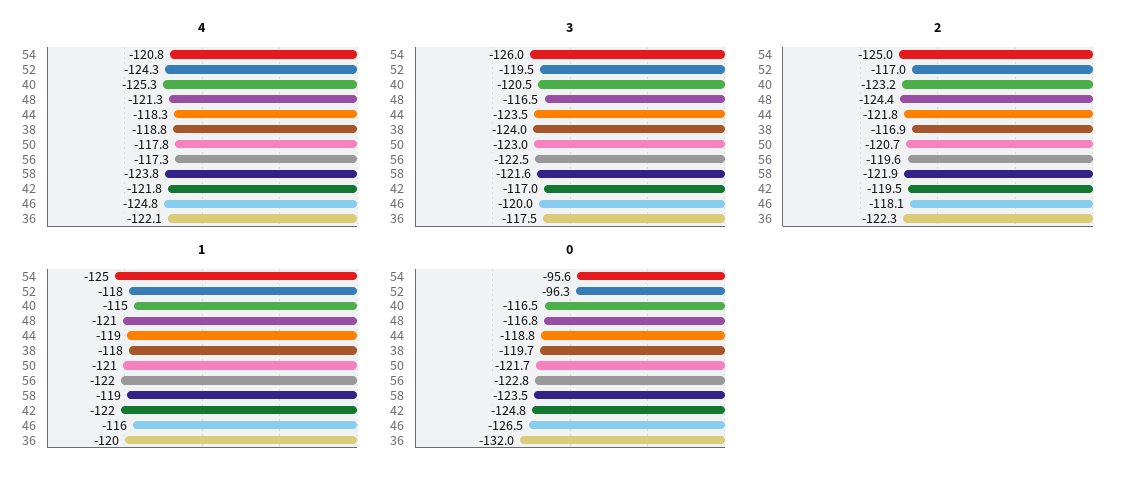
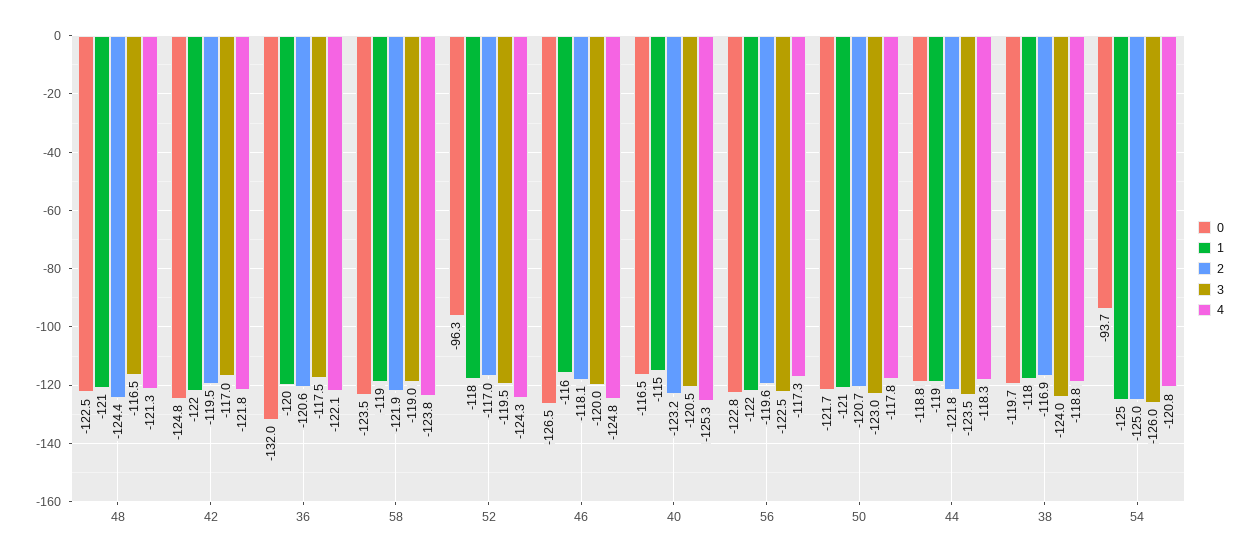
  {
    "4": {
      "54": -120.8,
      "52": -124.3,
      "40": -125.3,
      "48": -121.3,
      "44": -118.3,
      "38": -118.8,
      "50": -117.8,
      "56": -117.3,
      "58": -123.8,
      "42": -121.8,
      "46": -124.8,
      "36": -122.1
    },
    "3": {
      "54": -126,
      "52": -119.5,
      "40": -120.5,
      "48": -116.5,
      "44": -123.5,
      "38": -124,
      "50": -123,
      "56": -122.5,
-     "58": -121.6,
+     "58": -119,
      "42": -117,
      "46": -120,
      "36": -117.5
    },
    "2": {
      "54": -125,
      "52": -117,
      "40": -123.2,
      "48": -124.4,
      "44": -121.8,
      "38": -116.9,
      "50": -120.7,
      "56": -119.6,
      "58": -121.9,
      "42": -119.5,
      "46": -118.1,
-     "36": -122.3
+     "36": -120.6
    },
    "1": {
      "54": -125,
      "52": -118,
      "40": -115,
      "48": -121,
      "44": -119,
      "38": -118,
      "50": -121,
      "56": -122,
      "58": -119,
      "42": -122,
      "46": -116,
      "36": -120
    },
    "0": {
-     "54": -95.6,
+     "54": -93.7,
      "52": -96.3,
      "40": -116.5,
-     "48": -116.8,
+     "48": -122.5,
      "44": -118.8,
      "38": -119.7,
      "50": -121.7,
      "56": -122.8,
      "58": -123.5,
      "42": -124.8,
      "46": -126.5,
      "36": -132
    }
  }

